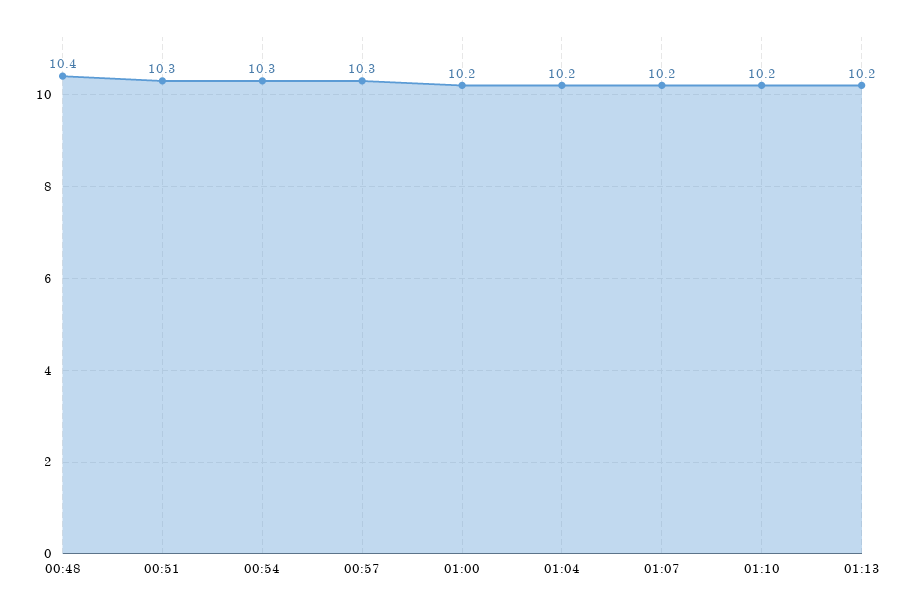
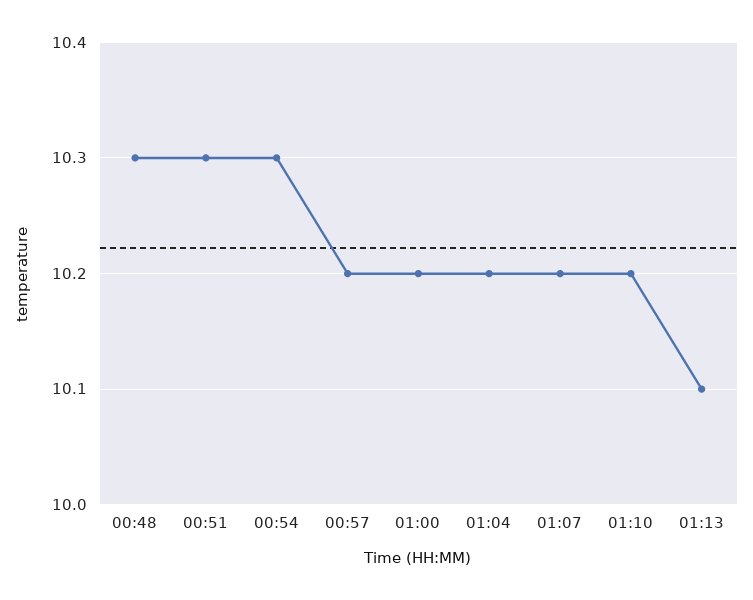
  {
-   "00:48": 10.4,
+   "00:48": 10.3,
    "00:51": 10.3,
    "00:54": 10.3,
-   "00:57": 10.3,
+   "00:57": 10.2,
    "01:00": 10.2,
    "01:04": 10.2,
    "01:07": 10.2,
    "01:10": 10.2,
-   "01:13": 10.2
+   "01:13": 10.1
  }

